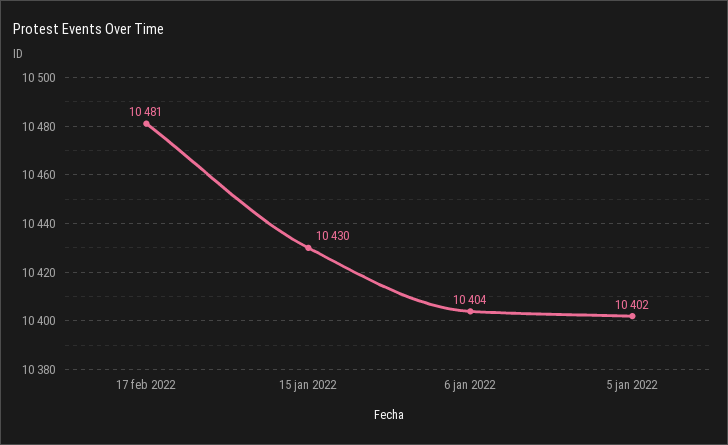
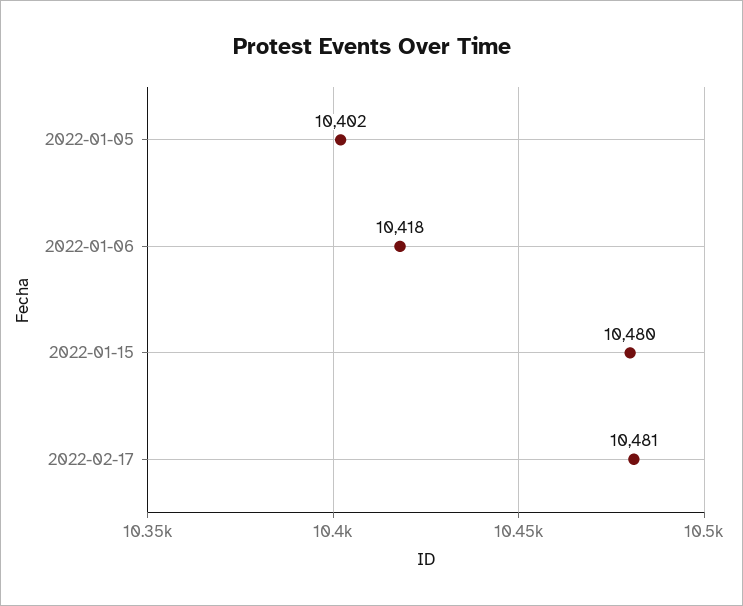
  {
    "17 feb 2022": 10481,
-   "15 jan 2022": 10430,
+   "15 jan 2022": 10480,
-   "6 jan 2022": 10404,
+   "6 jan 2022": 10418,
    "5 jan 2022": 10402
  }

